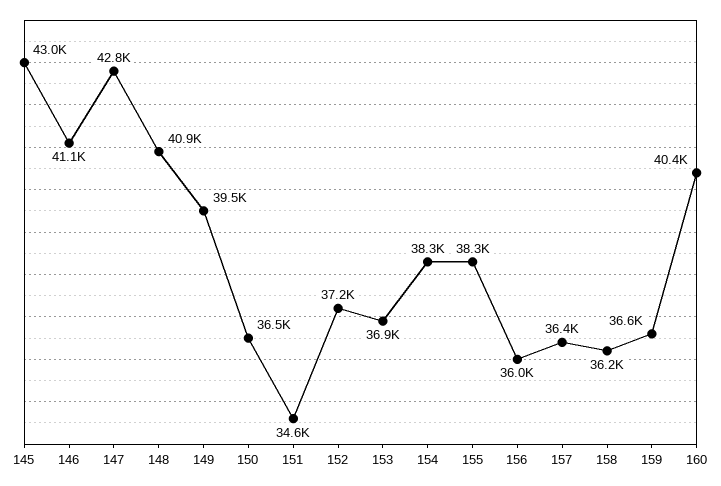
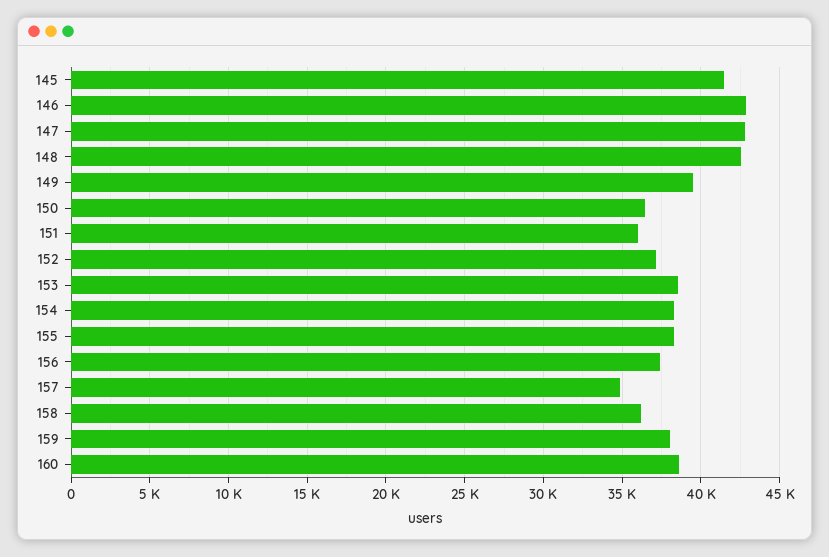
  {
-   "145": 43000,
+   "145": 41500,
-   "146": 41100,
+   "146": 43000,
    "147": 42800,
-   "148": 40900,
+   "148": 42500,
    "149": 39500,
    "150": 36500,
-   "151": 34600,
+   "151": 36000,
    "152": 37200,
-   "153": 36900,
+   "153": 38500,
    "154": 38300,
    "155": 38300,
-   "156": 36000,
+   "156": 37500,
-   "157": 36400,
+   "157": 35000,
    "158": 36200,
-   "159": 36600,
+   "159": 38000,
-   "160": 40400
+   "160": 38500
  }

